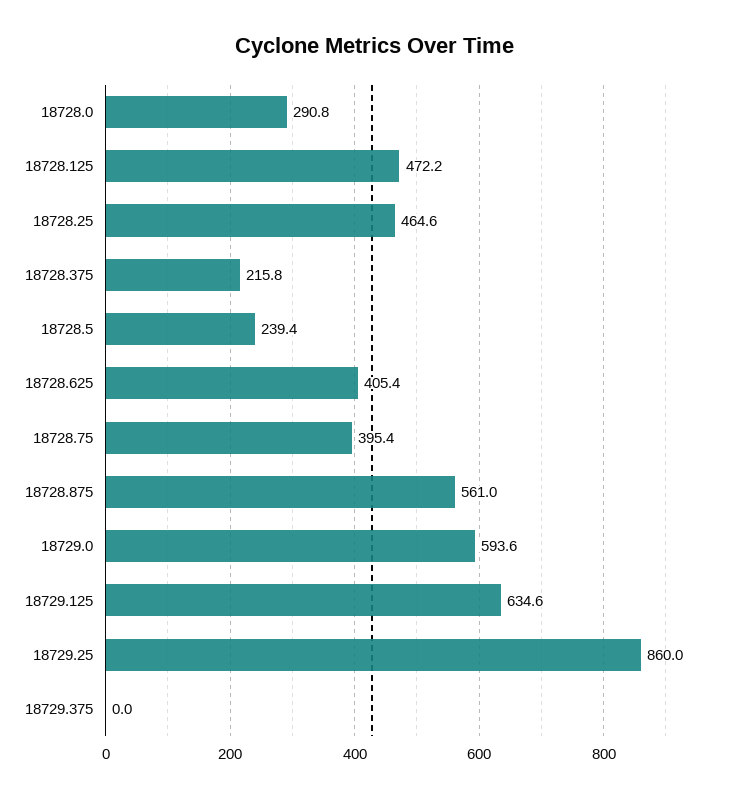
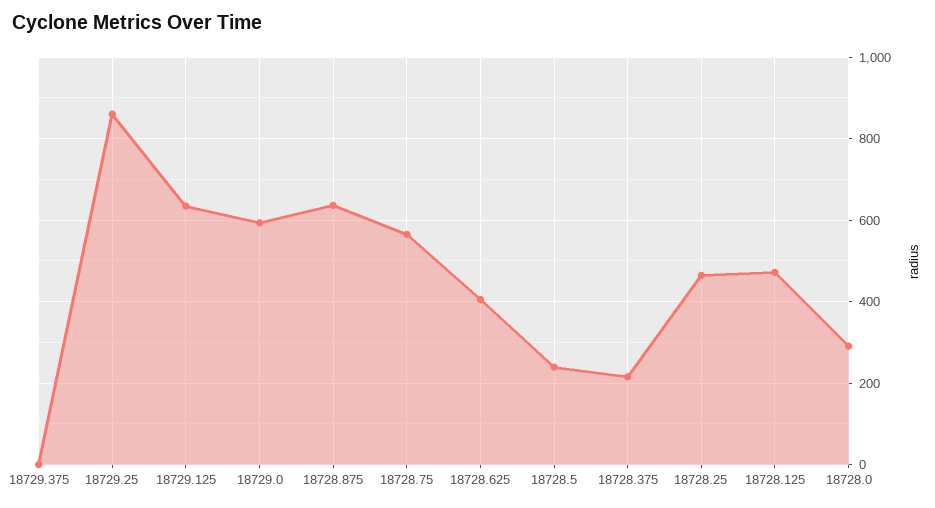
  {
    "18728.0": 290.8,
    "18728.125": 472.2,
    "18728.25": 464.6,
    "18728.375": 215.8,
    "18728.5": 239.4,
    "18728.625": 405.4,
-   "18728.75": 395.4,
+   "18728.75": 560,
-   "18728.875": 561,
+   "18728.875": 640,
    "18729.0": 593.6,
    "18729.125": 634.6,
    "18729.25": 860,
    "18729.375": 0
  }

